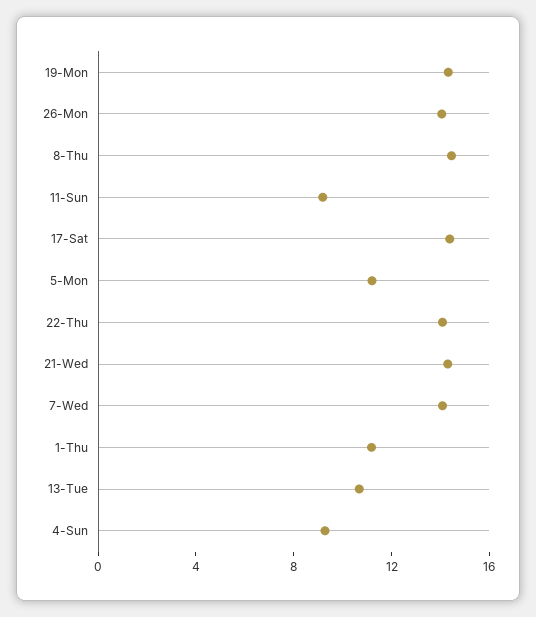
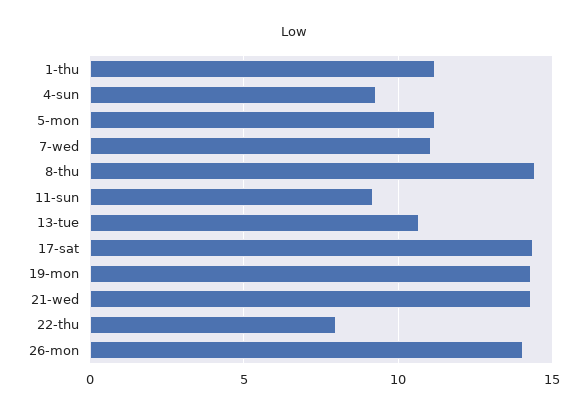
  {
    "19-Mon": 14.5,
    "26-Mon": 14,
    "8-Thu": 14.5,
    "11-Sun": 9,
    "17-Sat": 14.5,
    "5-Mon": 11,
-   "22-Thu": 14,
+   "22-Thu": 8,
    "21-Wed": 14.5,
-   "7-Wed": 14,
+   "7-Wed": 11,
    "1-Thu": 11,
    "13-Tue": 10.5,
    "4-Sun": 9.5
  }

